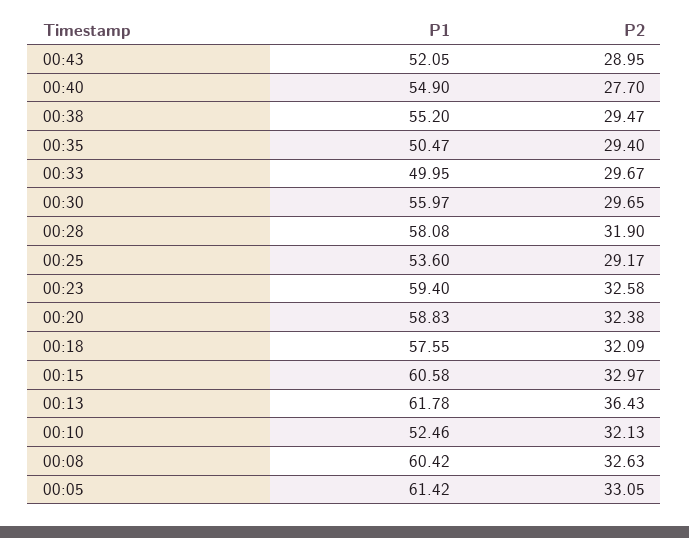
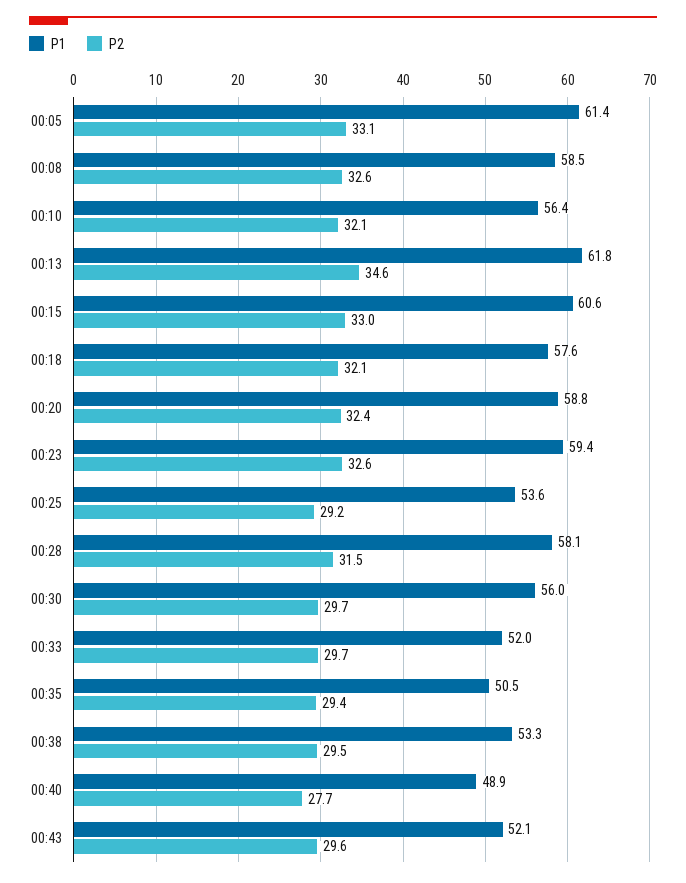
  {
    "P1": {
      "00:43": 52.05,
-     "00:40": 54.9,
+     "00:40": 48.9,
-     "00:38": 55.2,
+     "00:38": 53.3,
      "00:35": 50.47,
-     "00:33": 49.95,
+     "00:33": 52,
      "00:30": 55.97,
      "00:28": 58.08,
      "00:25": 53.6,
      "00:23": 59.4,
      "00:20": 58.83,
      "00:18": 57.55,
      "00:15": 60.58,
      "00:13": 61.78,
-     "00:10": 52.46,
+     "00:10": 56.4,
-     "00:08": 60.42,
+     "00:08": 58.5,
      "00:05": 61.42
    },
    "P2": {
-     "00:43": 28.95,
+     "00:43": 29.6,
      "00:40": 27.7,
      "00:38": 29.47,
      "00:35": 29.4,
      "00:33": 29.67,
      "00:30": 29.65,
-     "00:28": 31.9,
+     "00:28": 31.5,
      "00:25": 29.17,
      "00:23": 32.58,
      "00:20": 32.38,
      "00:18": 32.09,
      "00:15": 32.97,
-     "00:13": 36.43,
+     "00:13": 34.6,
      "00:10": 32.13,
      "00:08": 32.63,
      "00:05": 33.05
    }
  }

